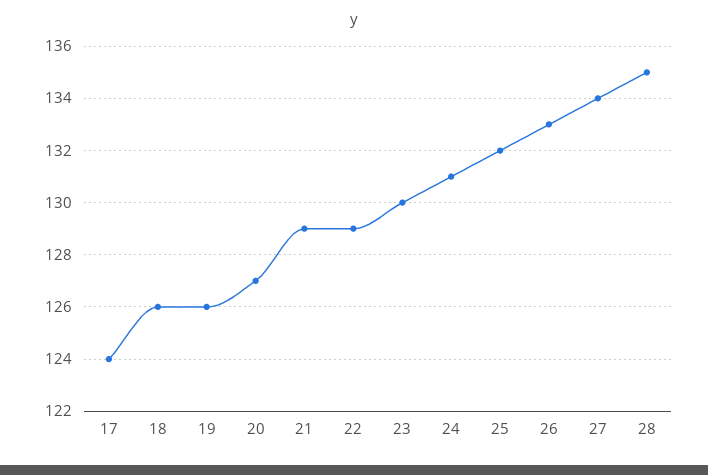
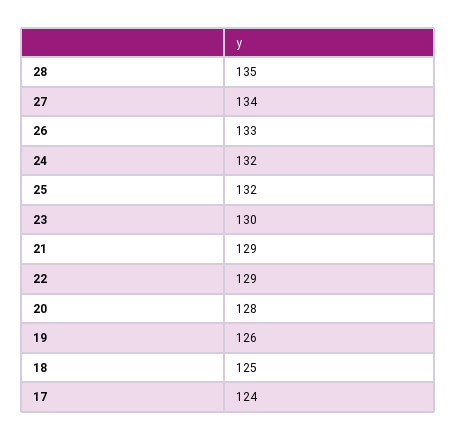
  {
    "17": 124,
-   "18": 126,
+   "18": 125,
    "19": 126,
-   "20": 127,
+   "20": 128,
    "21": 129,
    "22": 129,
    "23": 130,
-   "24": 131,
+   "24": 132,
    "25": 132,
    "26": 133,
    "27": 134,
    "28": 135
  }

